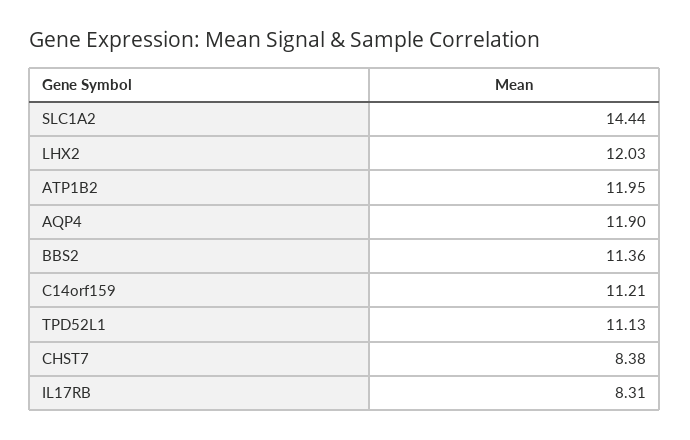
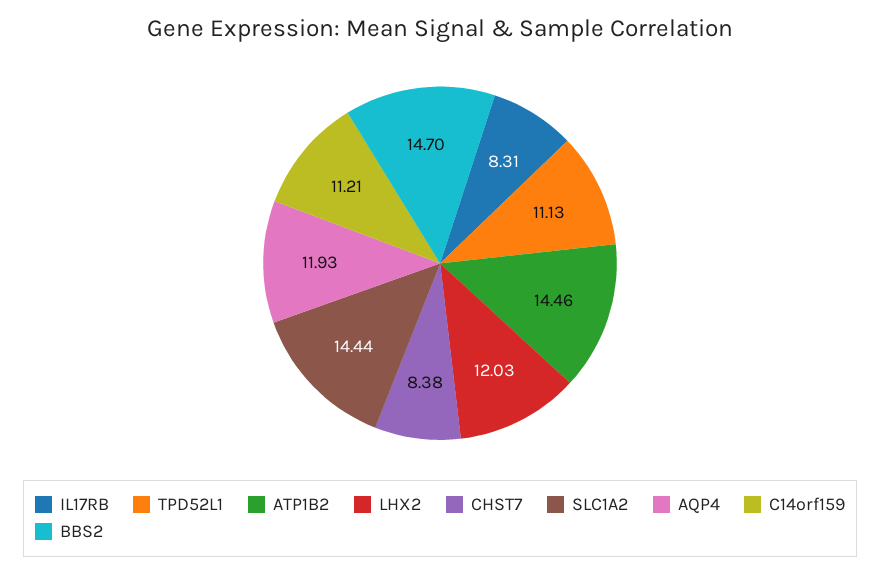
  {
    "SLC1A2": 14.44,
    "LHX2": 12.03,
-   "ATP1B2": 11.95,
+   "ATP1B2": 14.46,
-   "AQP4": 11.9,
+   "AQP4": 11.93,
-   "BBS2": 11.36,
+   "BBS2": 14.7,
    "C14orf159": 11.21,
    "TPD52L1": 11.13,
    "CHST7": 8.38,
    "IL17RB": 8.31
  }

